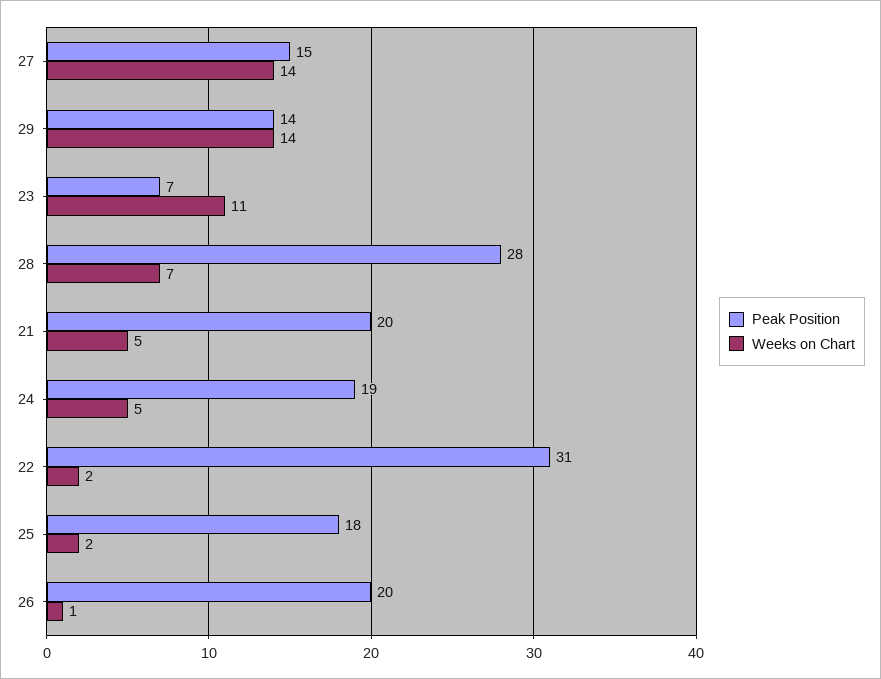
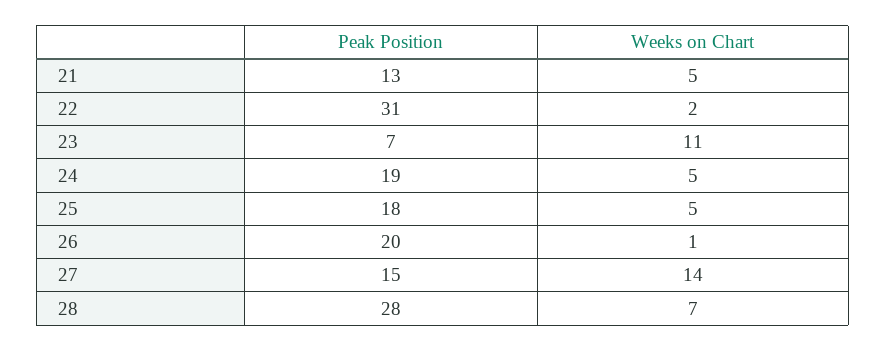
  {
    "Peak Position": {
      "27": 15,
-     "29": 14,
      "23": 7,
      "28": 28,
-     "21": 20,
+     "21": 13,
      "24": 19,
      "22": 31,
      "25": 18,
      "26": 20
    },
    "Weeks on Chart": {
      "27": 14,
-     "29": 14,
      "23": 11,
      "28": 7,
      "21": 5,
      "24": 5,
      "22": 2,
-     "25": 2,
+     "25": 5,
      "26": 1
    }
  }

